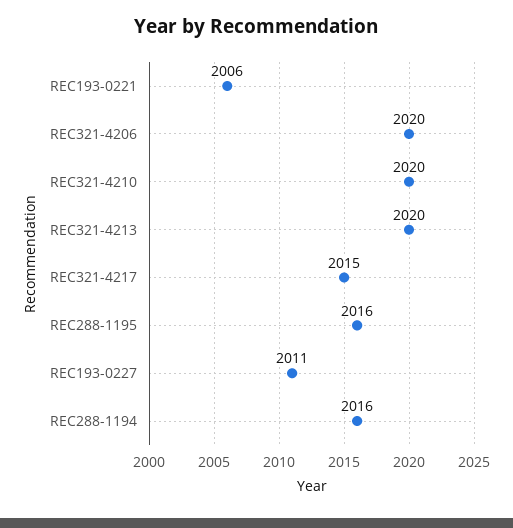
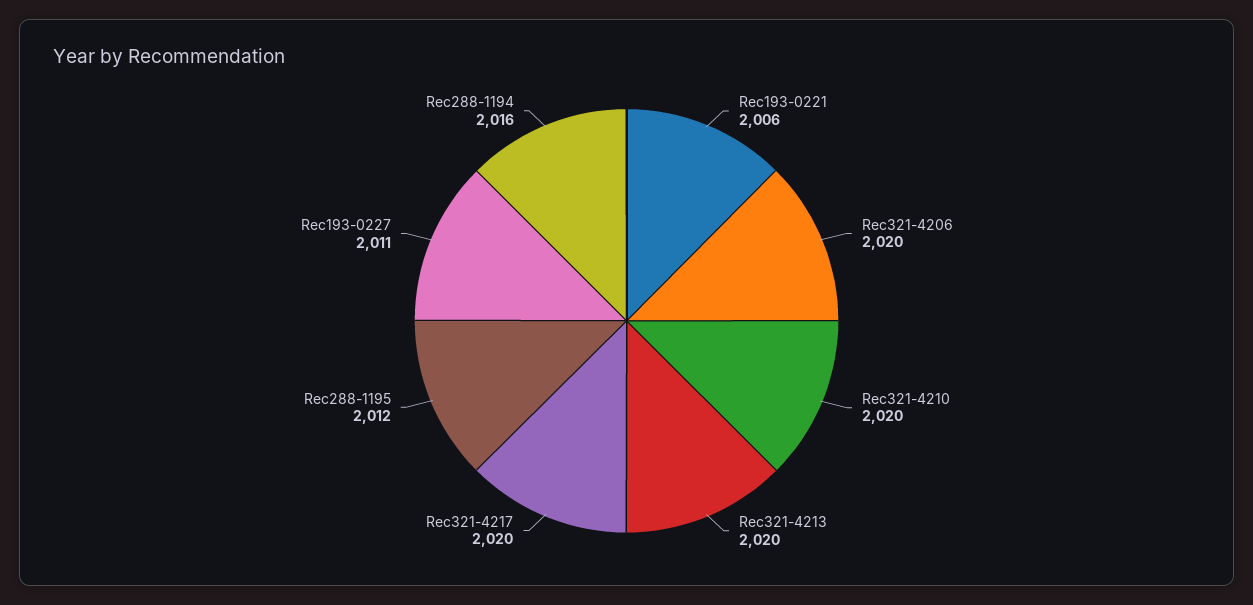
  {
    "REC193-0221": 2006,
    "REC321-4206": 2020,
    "REC321-4210": 2020,
    "REC321-4213": 2020,
-   "REC321-4217": 2015,
+   "REC321-4217": 2020,
-   "REC288-1195": 2016,
+   "REC288-1195": 2012,
    "REC193-0227": 2011,
    "REC288-1194": 2016
  }

